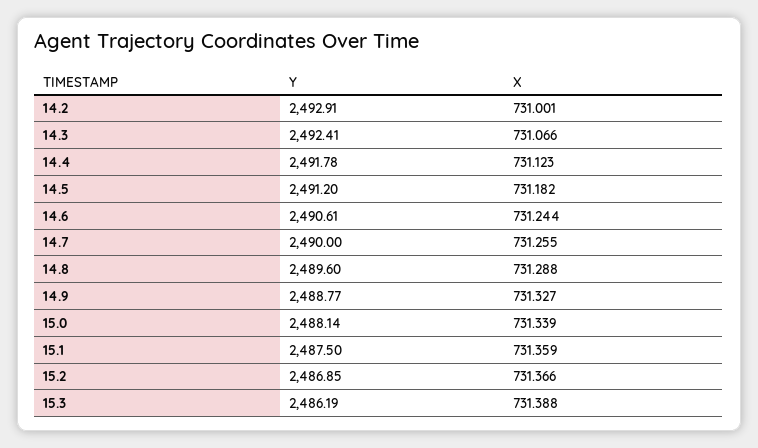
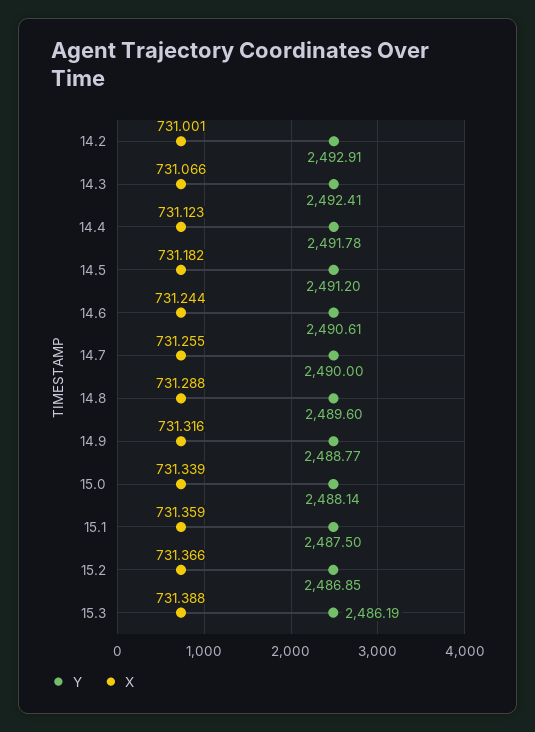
  {
    "Y": {
      "14.2": 2492.91,
      "14.3": 2492.41,
      "14.4": 2491.78,
      "14.5": 2491.2,
      "14.6": 2490.61,
      "14.7": 2490,
      "14.8": 2489.6,
      "14.9": 2488.77,
      "15.0": 2488.14,
      "15.1": 2487.5,
      "15.2": 2486.85,
      "15.3": 2486.19
    },
    "X": {
      "14.2": 731.001,
      "14.3": 731.066,
      "14.4": 731.123,
      "14.5": 731.182,
      "14.6": 731.244,
      "14.7": 731.255,
      "14.8": 731.288,
-     "14.9": 731.327,
+     "14.9": 731.316,
      "15.0": 731.339,
      "15.1": 731.359,
      "15.2": 731.366,
      "15.3": 731.388
    }
  }

